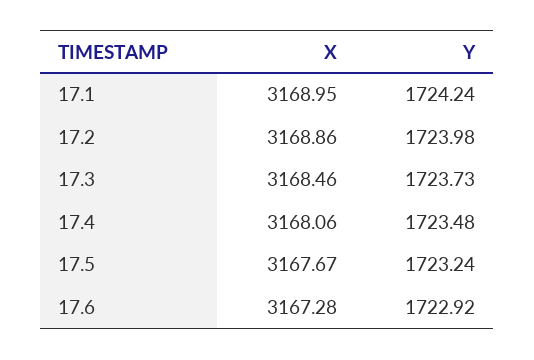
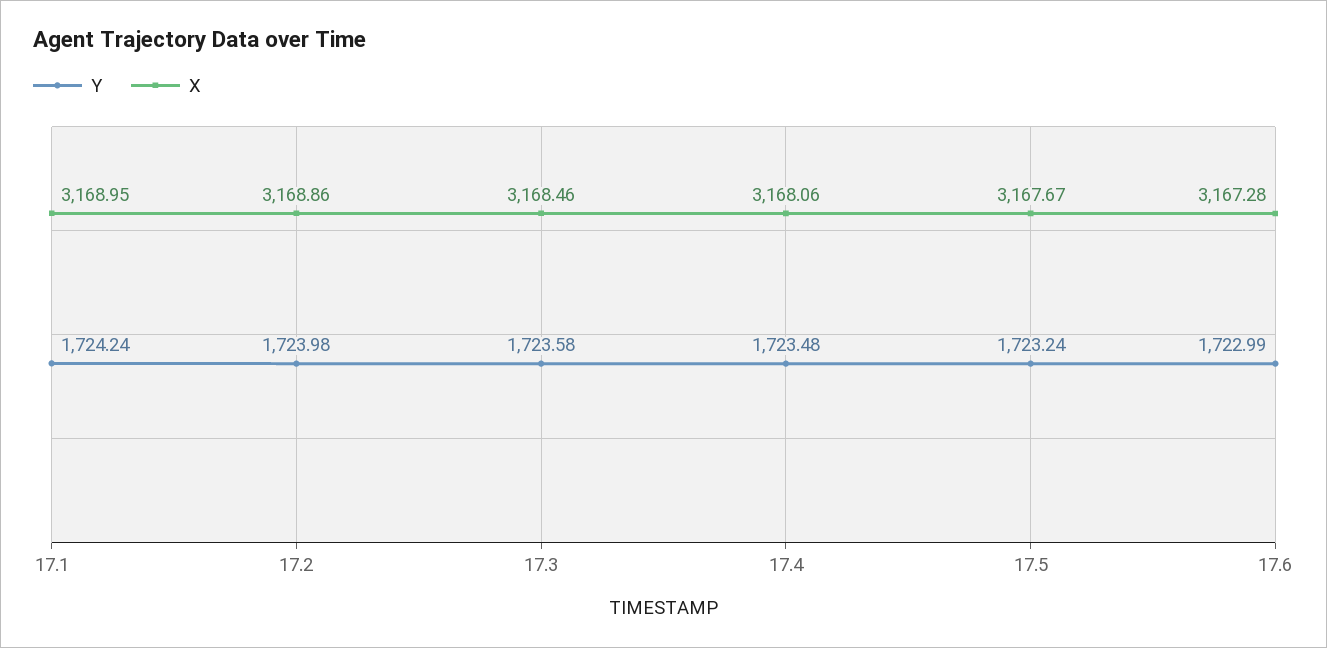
  {
    "X": {
      "17.1": 3168.95,
      "17.2": 3168.86,
      "17.3": 3168.46,
      "17.4": 3168.06,
      "17.5": 3167.67,
      "17.6": 3167.28
    },
    "Y": {
      "17.1": 1724.24,
      "17.2": 1723.98,
-     "17.3": 1723.73,
+     "17.3": 1723.58,
      "17.4": 1723.48,
      "17.5": 1723.24,
-     "17.6": 1722.92
+     "17.6": 1722.99
    }
  }

